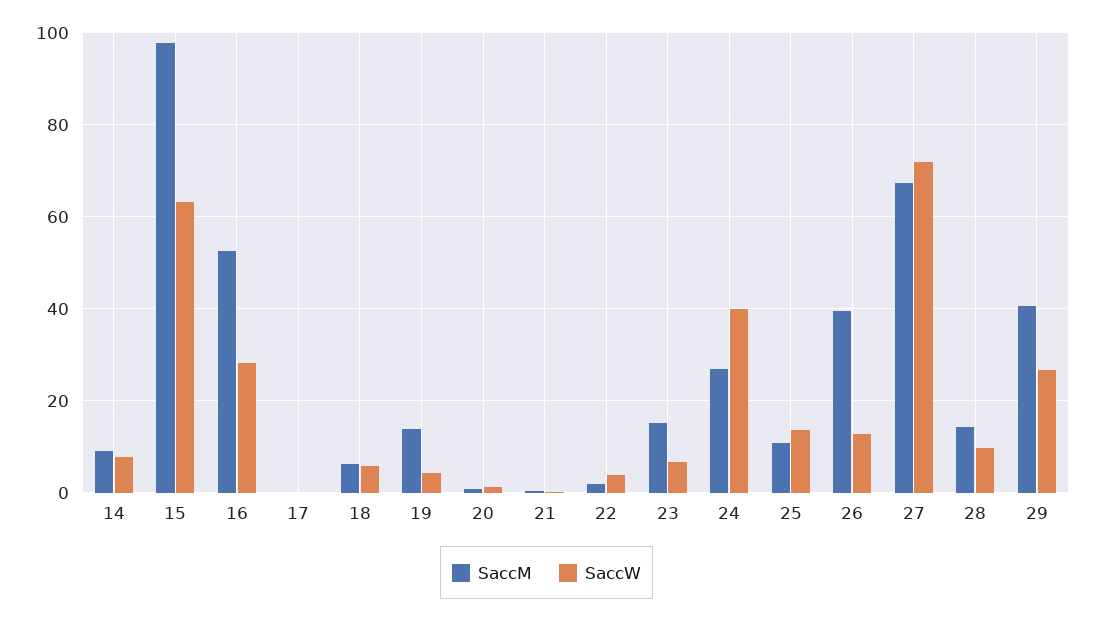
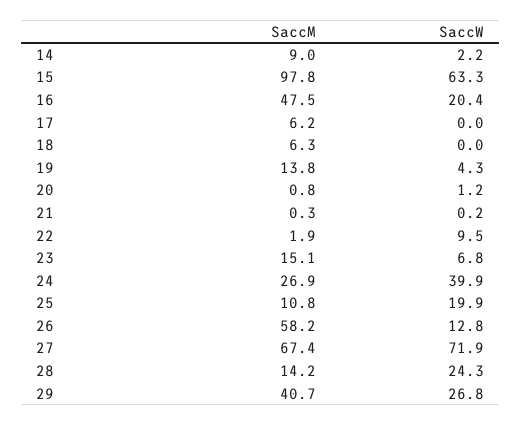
  {
    "SaccM": {
      "14": 9,
      "15": 97.8,
-     "16": 52,
+     "16": 47.5,
-     "17": 0,
+     "17": 6.2,
      "18": 6.3,
      "19": 13.8,
      "20": 0.8,
      "21": 0.3,
      "22": 1.9,
      "23": 15.1,
      "24": 26.9,
      "25": 10.8,
-     "26": 40,
+     "26": 58.2,
      "27": 67.4,
      "28": 14.2,
      "29": 40.7
    },
    "SaccW": {
-     "14": 8,
+     "14": 2.2,
      "15": 63.3,
-     "16": 28,
+     "16": 20.4,
      "17": 0,
-     "18": 6,
+     "18": 0,
      "19": 4.3,
      "20": 1.2,
      "21": 0.2,
-     "22": 4,
+     "22": 9.5,
      "23": 6.8,
      "24": 39.9,
-     "25": 14,
+     "25": 19.9,
      "26": 12.8,
      "27": 71.9,
-     "28": 10,
+     "28": 24.3,
      "29": 26.8
    }
  }

